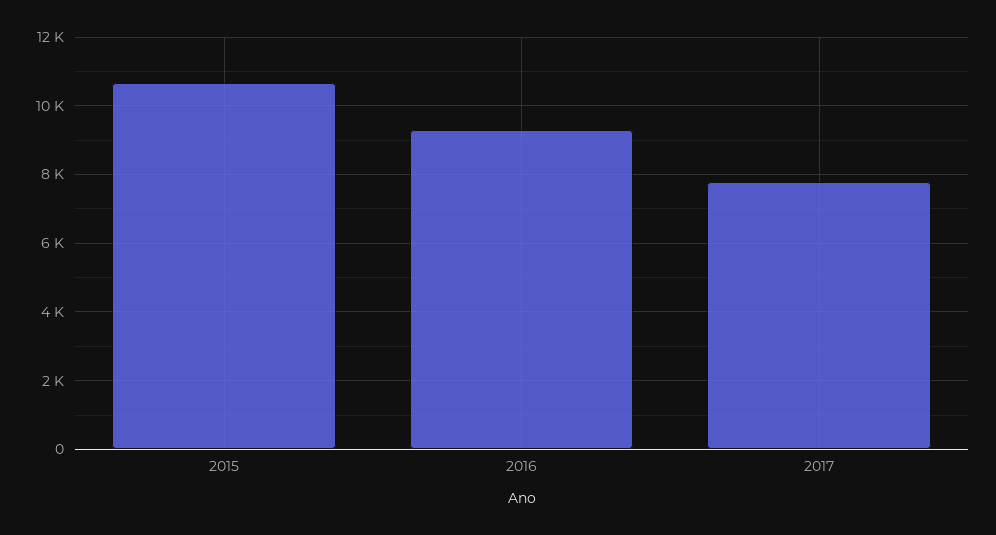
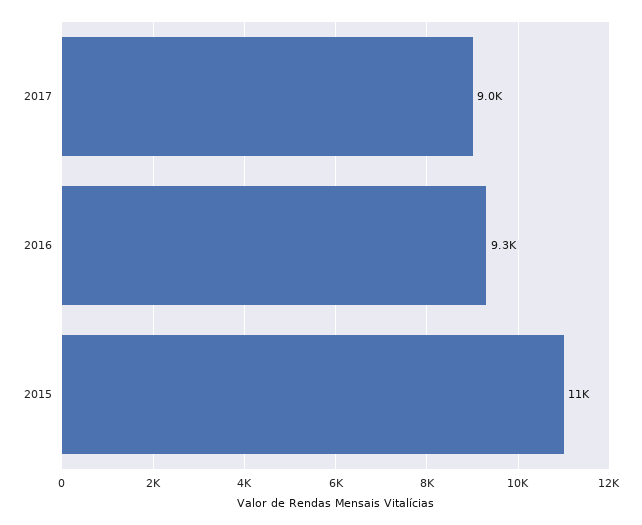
  {
    "2015": 11000,
    "2016": 9300,
-   "2017": 7800
+   "2017": 9000
  }

